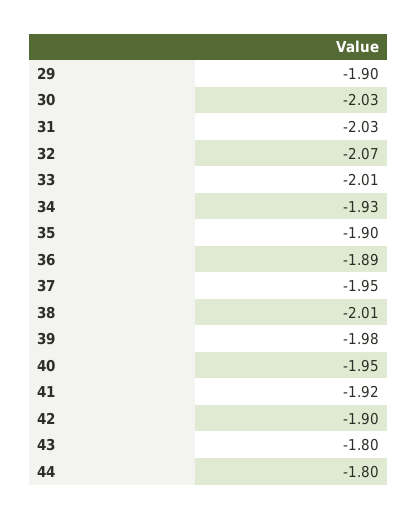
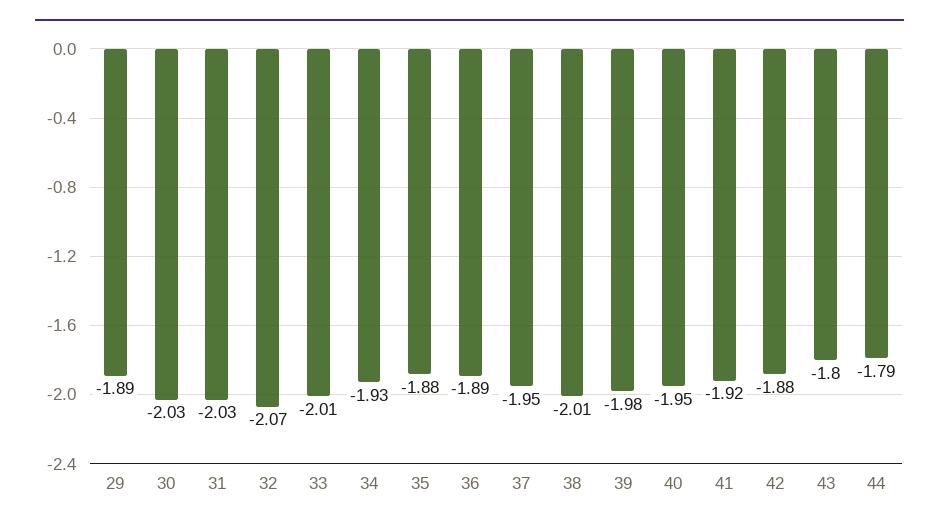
  {
-   "29": -1.9,
+   "29": -1.89,
    "30": -2.03,
    "31": -2.03,
    "32": -2.07,
    "33": -2.01,
    "34": -1.93,
-   "35": -1.9,
+   "35": -1.88,
    "36": -1.89,
    "37": -1.95,
    "38": -2.01,
    "39": -1.98,
    "40": -1.95,
    "41": -1.92,
-   "42": -1.9,
+   "42": -1.88,
    "43": -1.8,
-   "44": -1.8
+   "44": -1.79
  }

